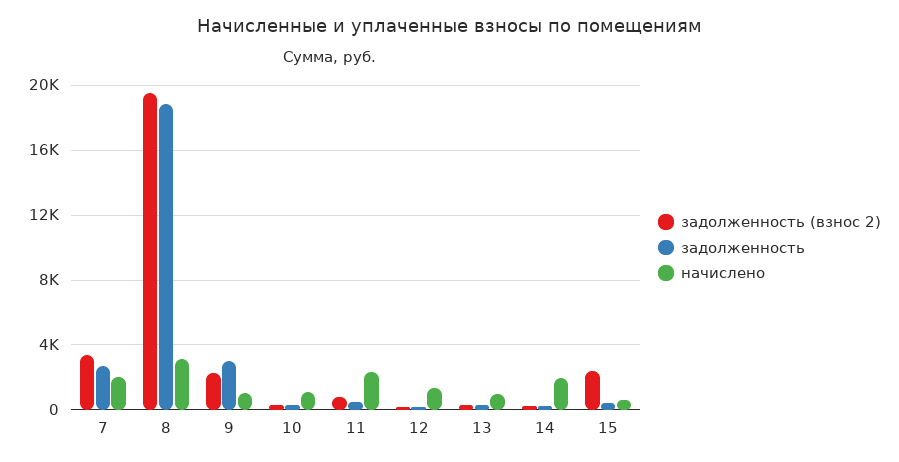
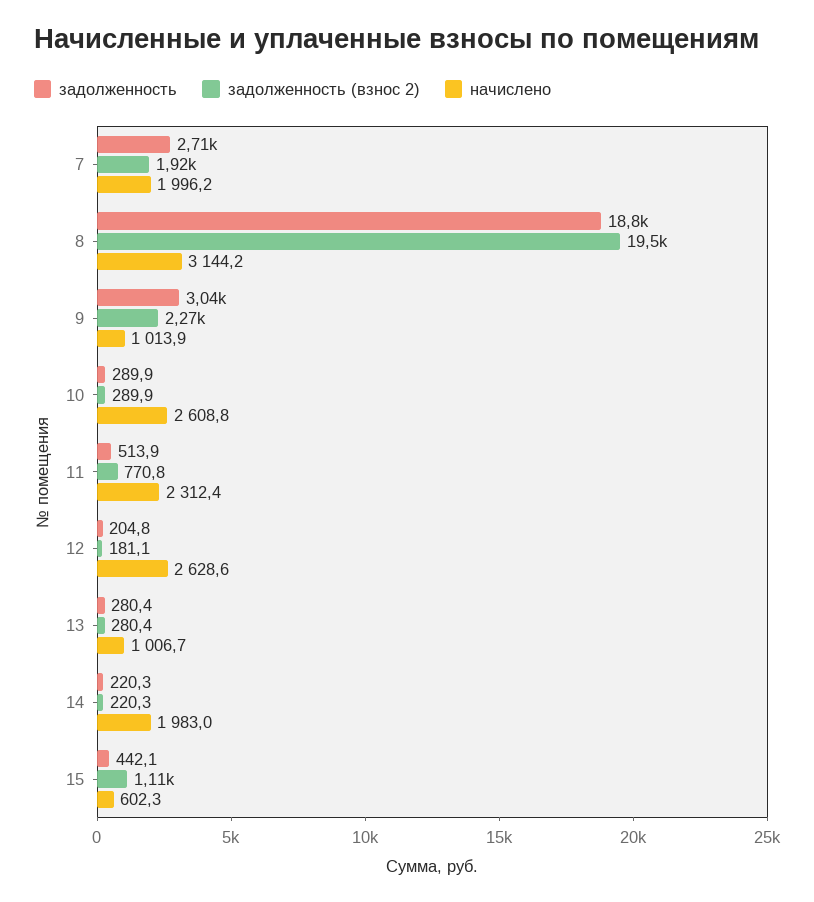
  {
    "задолженность (взнос 2)": {
-     "7": 3500,
+     "7": 1920,
      "8": 19500,
      "9": 2270,
      "10": 289.9,
      "11": 770.8,
      "12": 181.1,
      "13": 280.4,
      "14": 220.3,
-     "15": 2500
+     "15": 1110
    },
    "задолженность": {
      "7": 2710,
      "8": 18800,
      "9": 3040,
      "10": 289.9,
      "11": 513.9,
      "12": 204.8,
      "13": 280.4,
      "14": 220.3,
      "15": 442.1
    },
    "начислено": {
      "7": 1996.2,
      "8": 3144.2,
      "9": 1013.9,
-     "10": 1000,
+     "10": 2608.8,
      "11": 2312.4,
-     "12": 1500,
+     "12": 2628.6,
      "13": 1006.7,
      "14": 1983,
      "15": 602.3
    }
  }

